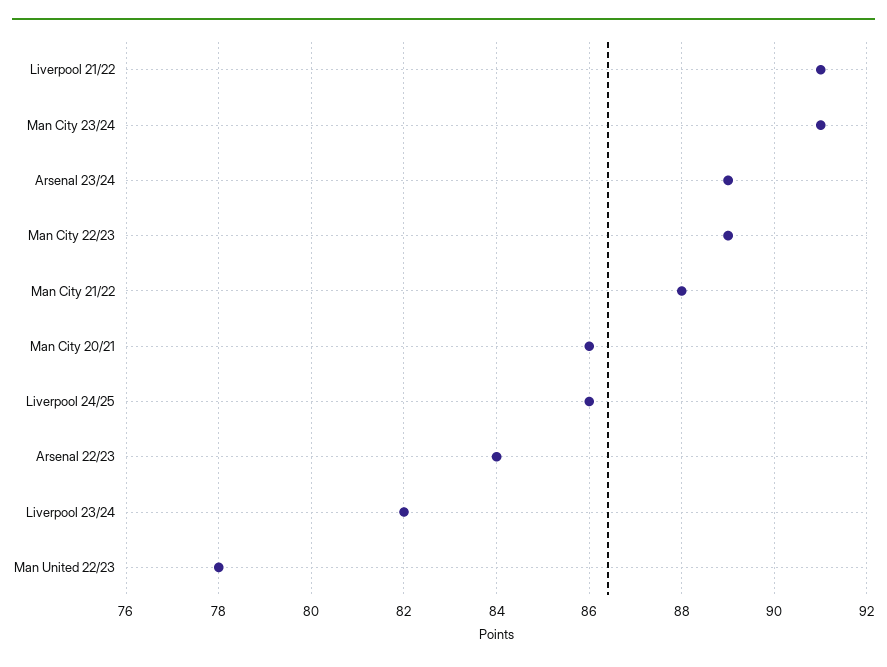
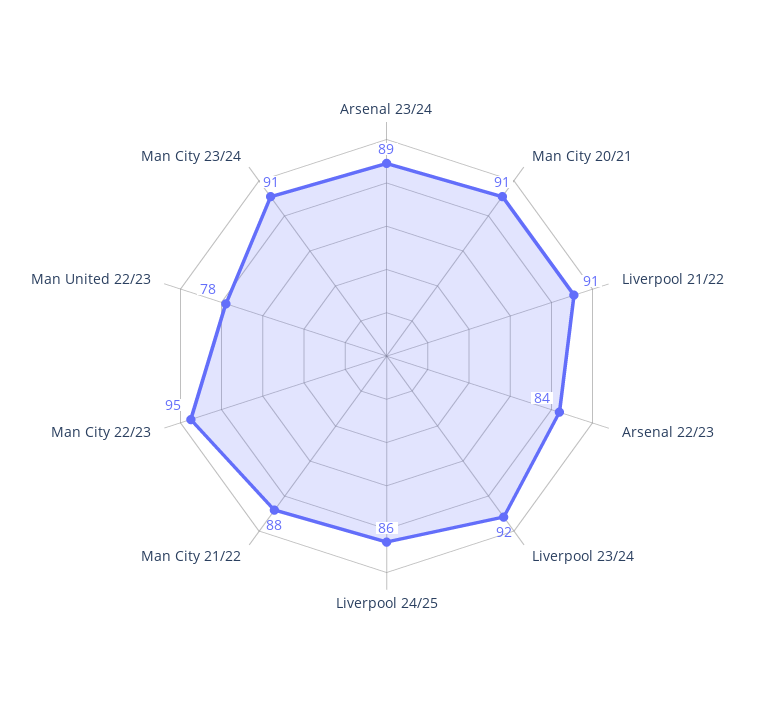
  {
    "Liverpool 21/22": 91,
    "Man City 23/24": 91,
    "Arsenal 23/24": 89,
-   "Man City 22/23": 89,
+   "Man City 22/23": 95,
    "Man City 21/22": 88,
-   "Man City 20/21": 86,
+   "Man City 20/21": 91,
    "Liverpool 24/25": 86,
    "Arsenal 22/23": 84,
-   "Liverpool 23/24": 82,
+   "Liverpool 23/24": 92,
    "Man United 22/23": 78
  }

